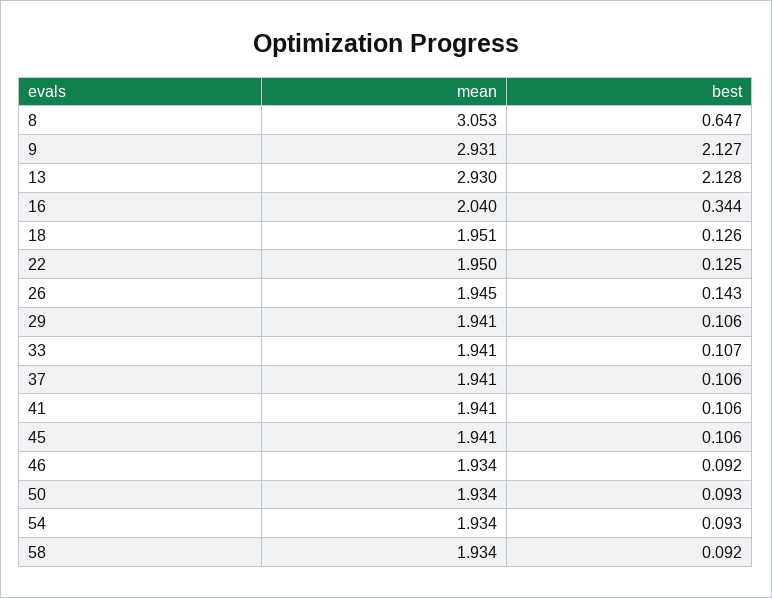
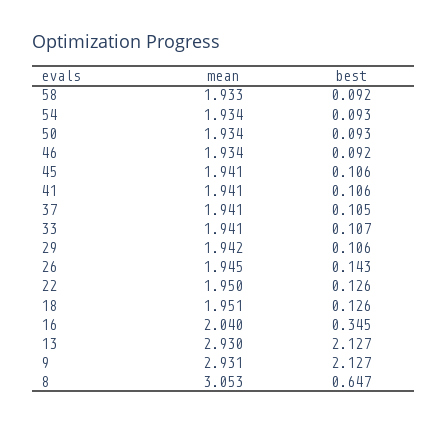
  {
    "mean": {
      "8": 3.053,
      "9": 2.931,
      "13": 2.93,
      "16": 2.04,
      "18": 1.951,
      "22": 1.95,
      "26": 1.945,
-     "29": 1.941,
+     "29": 1.942,
      "33": 1.941,
      "37": 1.941,
      "41": 1.941,
      "45": 1.941,
      "46": 1.934,
      "50": 1.934,
      "54": 1.934,
-     "58": 1.934
+     "58": 1.933
    },
    "best": {
      "8": 0.647,
      "9": 2.127,
-     "13": 2.128,
+     "13": 2.127,
-     "16": 0.344,
+     "16": 0.345,
      "18": 0.126,
-     "22": 0.125,
+     "22": 0.126,
      "26": 0.143,
      "29": 0.106,
      "33": 0.107,
-     "37": 0.106,
+     "37": 0.105,
      "41": 0.106,
      "45": 0.106,
      "46": 0.092,
      "50": 0.093,
      "54": 0.093,
      "58": 0.092
    }
  }

